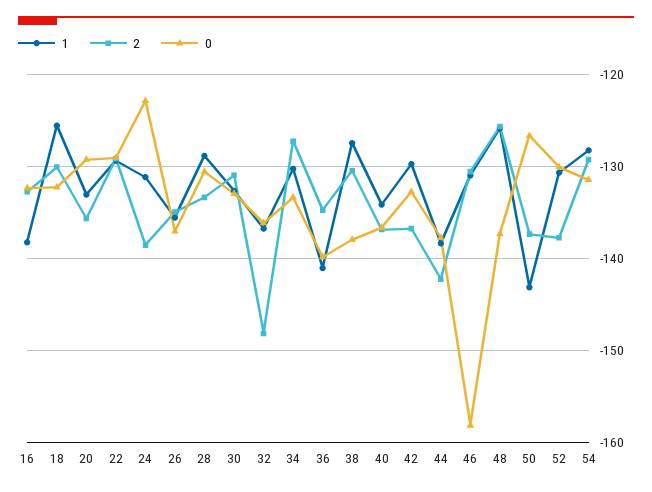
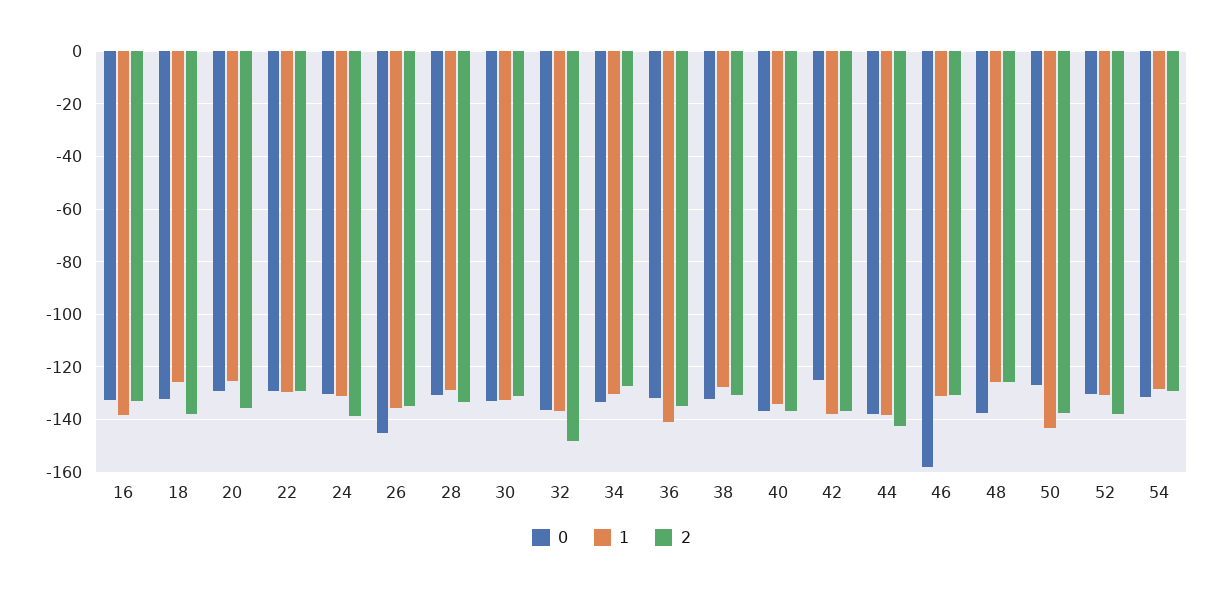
  {
    "1": {
      "16": -138,
      "18": -126,
-     "20": -133,
+     "20": -125,
      "22": -129,
      "24": -131,
      "26": -136,
      "28": -129,
      "30": -133,
      "32": -137,
      "34": -130,
      "36": -141,
      "38": -128,
      "40": -134,
-     "42": -130,
+     "42": -137.5,
      "44": -138,
      "46": -131,
      "48": -126,
      "50": -143,
      "52": -131,
      "54": -128
    },
    "2": {
      "16": -133,
-     "18": -130,
+     "18": -137.5,
      "20": -136,
      "22": -129,
      "24": -139,
      "26": -135,
      "28": -133,
      "30": -131,
      "32": -148,
      "34": -127,
      "36": -135,
      "38": -131,
      "40": -137,
      "42": -137,
      "44": -142,
      "46": -131,
      "48": -126,
      "50": -137,
      "52": -138,
      "54": -129
    },
    "0": {
      "16": -132,
      "18": -132,
      "20": -129,
      "22": -129,
-     "24": -123,
+     "24": -130,
-     "26": -137,
+     "26": -145,
      "28": -131,
      "30": -133,
      "32": -136,
      "34": -133,
-     "36": -140,
+     "36": -132.5,
-     "38": -138,
+     "38": -132.5,
      "40": -137,
-     "42": -133,
+     "42": -125,
      "44": -138,
      "46": -158,
      "48": -137,
      "50": -127,
      "52": -130,
      "54": -132
    }
  }

